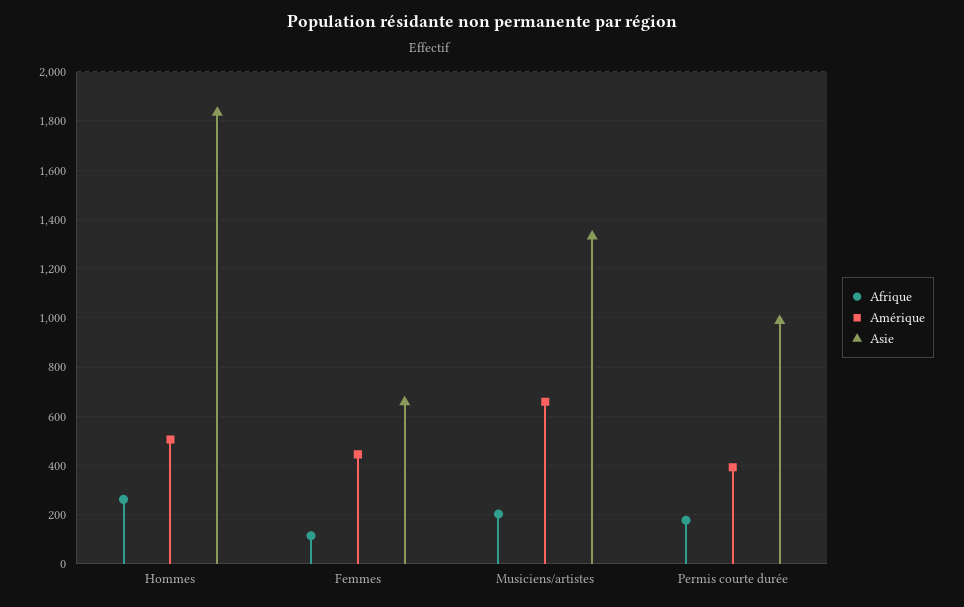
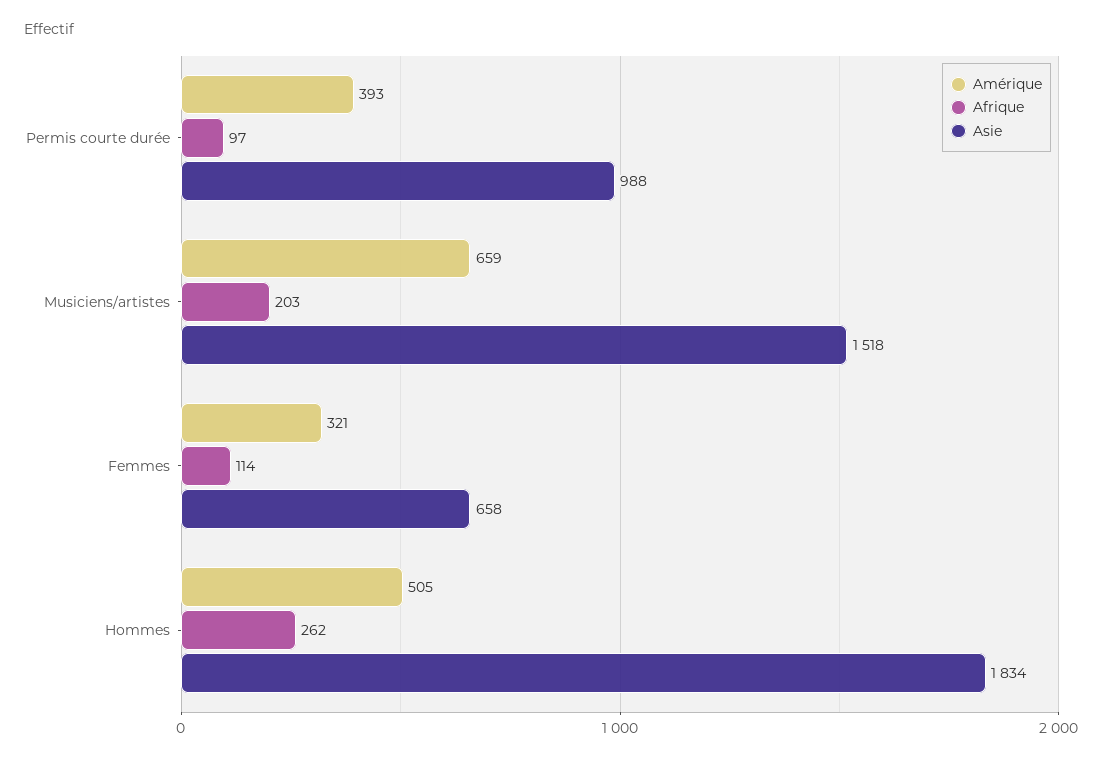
  {
    "Afrique": {
      "Hommes": 262,
      "Femmes": 114,
      "Musiciens/artistes": 203,
-     "Permis courte durée": 175
+     "Permis courte durée": 97
    },
    "Amérique": {
      "Hommes": 505,
-     "Femmes": 450,
+     "Femmes": 321,
      "Musiciens/artistes": 659,
      "Permis courte durée": 393
    },
    "Asie": {
      "Hommes": 1834,
      "Femmes": 658,
-     "Musiciens/artistes": 1325,
+     "Musiciens/artistes": 1518,
      "Permis courte durée": 988
    }
  }

